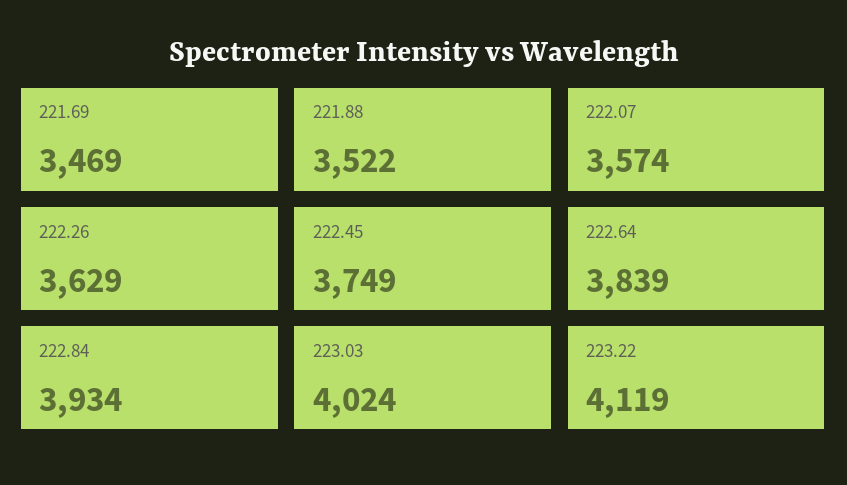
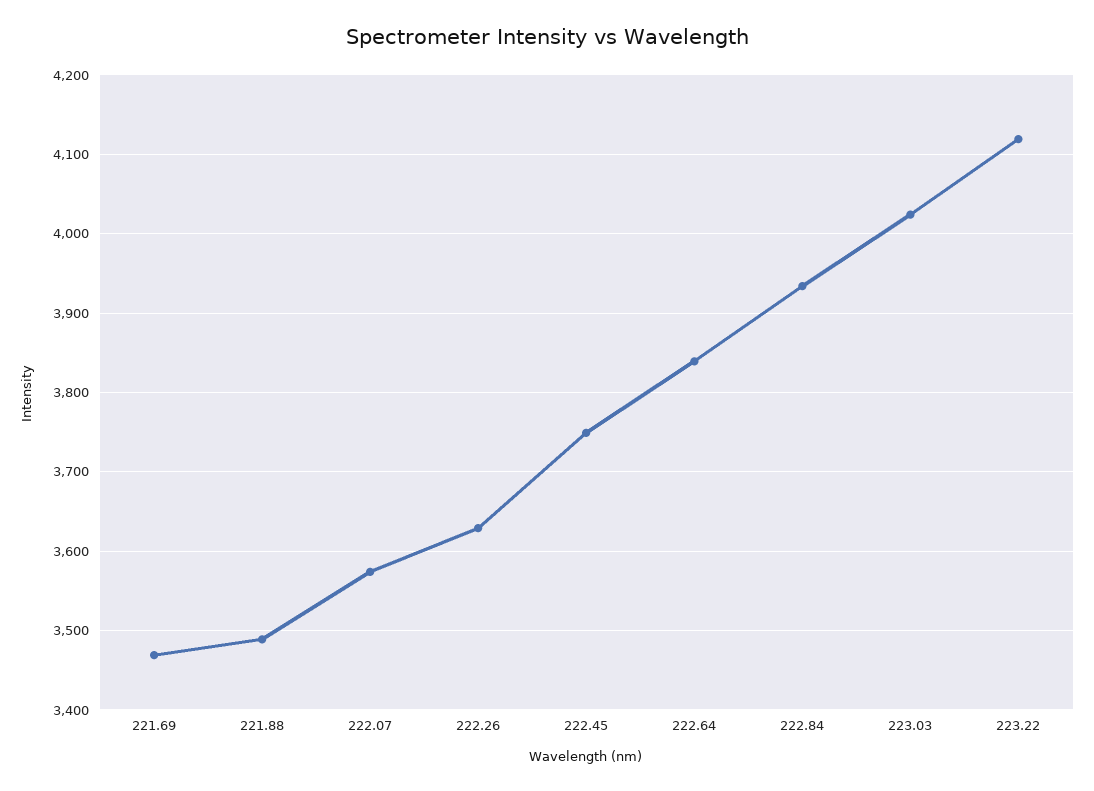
  {
    "221.69": 3469,
-   "221.88": 3522,
+   "221.88": 3490,
    "222.07": 3574,
    "222.26": 3629,
    "222.45": 3749,
    "222.64": 3839,
    "222.84": 3934,
    "223.03": 4024,
    "223.22": 4119
  }

